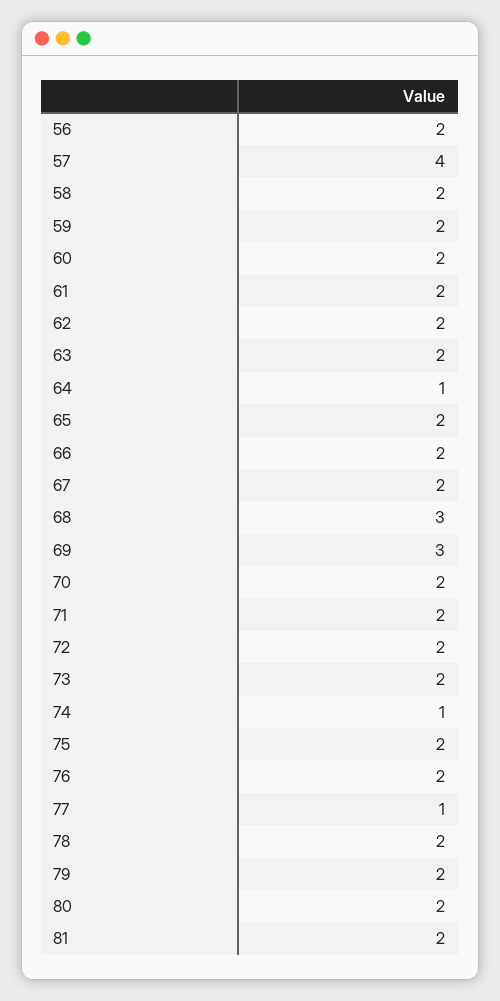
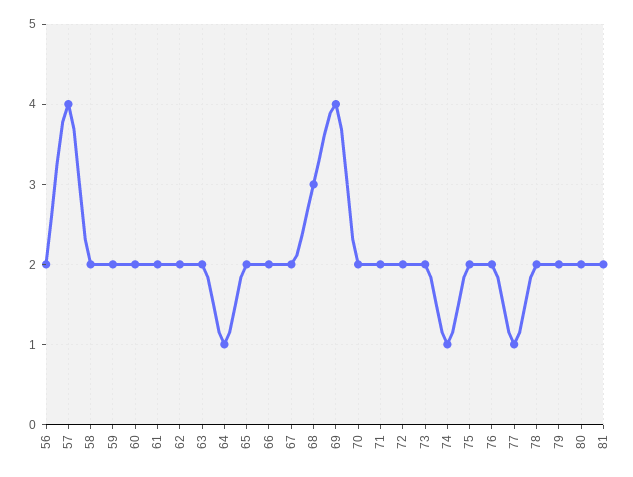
  {
    "56": 2,
    "57": 4,
    "58": 2,
    "59": 2,
    "60": 2,
    "61": 2,
    "62": 2,
    "63": 2,
    "64": 1,
    "65": 2,
    "66": 2,
    "67": 2,
    "68": 3,
-   "69": 3,
+   "69": 4,
    "70": 2,
    "71": 2,
    "72": 2,
    "73": 2,
    "74": 1,
    "75": 2,
    "76": 2,
    "77": 1,
    "78": 2,
    "79": 2,
    "80": 2,
    "81": 2
  }

